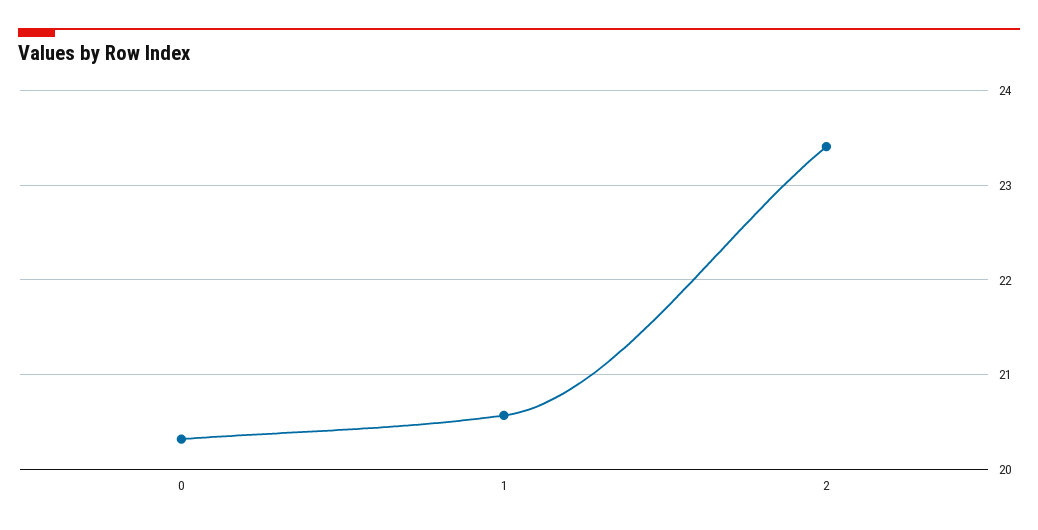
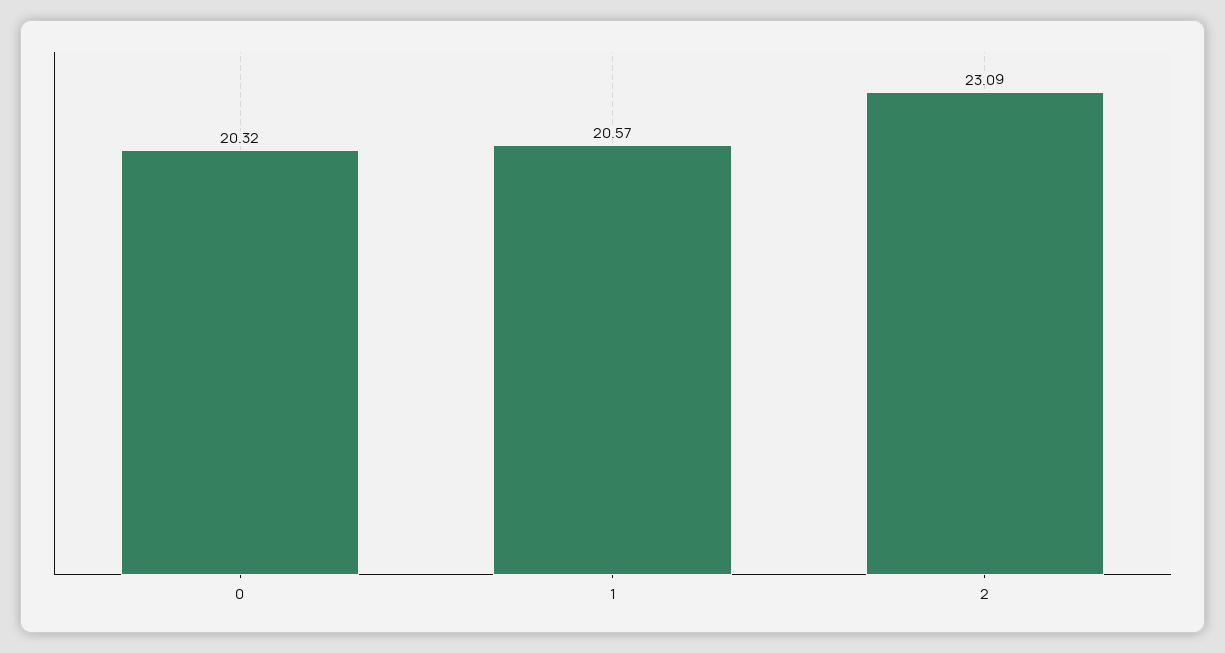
  {
    "0": 20.32,
    "1": 20.57,
-   "2": 23.4
+   "2": 23.09
  }

